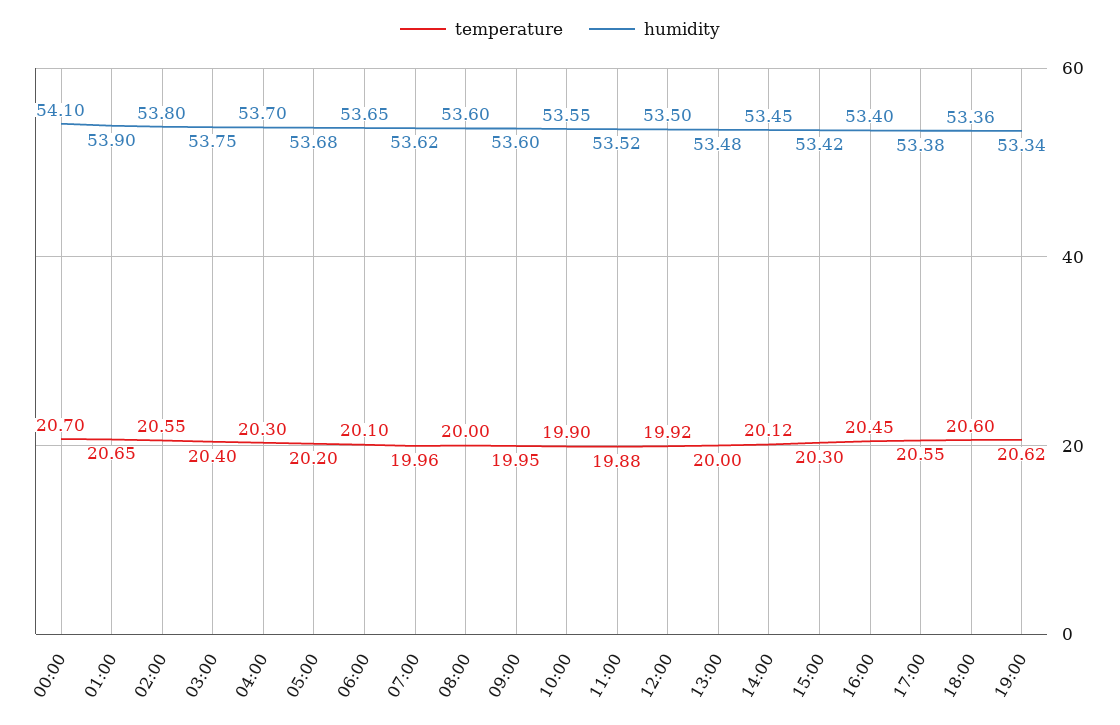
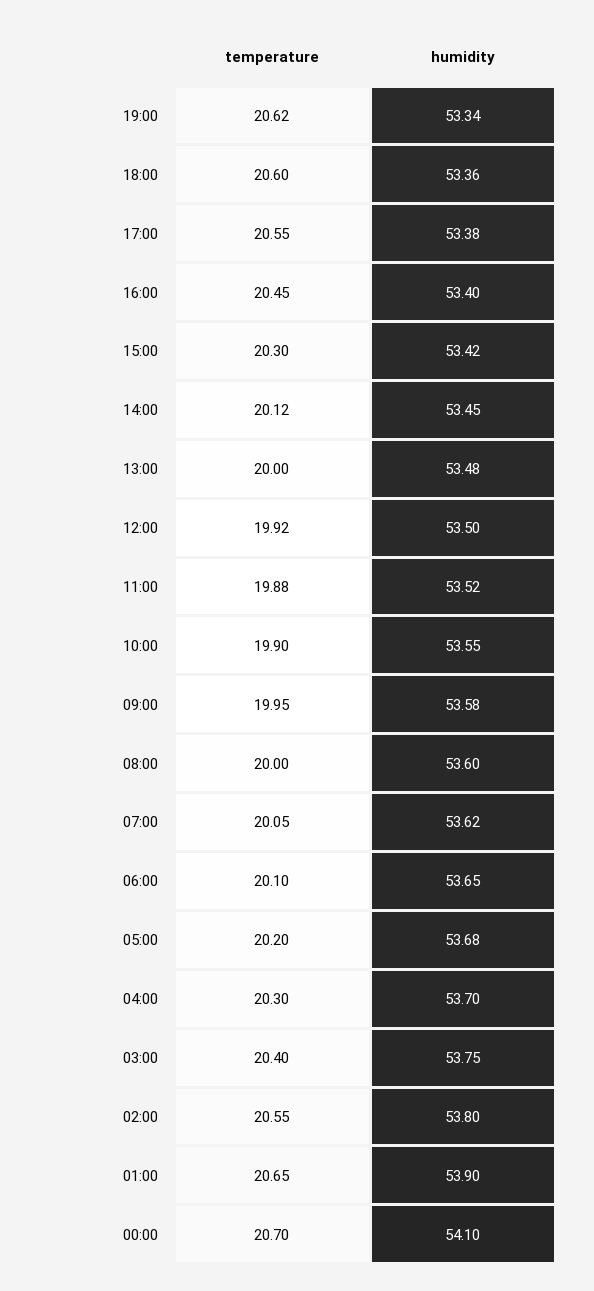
  {
    "temperature": {
      "00:00": 20.7,
      "01:00": 20.65,
      "02:00": 20.55,
      "03:00": 20.4,
      "04:00": 20.3,
      "05:00": 20.2,
      "06:00": 20.1,
-     "07:00": 19.96,
+     "07:00": 20.05,
      "08:00": 20,
      "09:00": 19.95,
      "10:00": 19.9,
      "11:00": 19.88,
      "12:00": 19.92,
      "13:00": 20,
      "14:00": 20.12,
      "15:00": 20.3,
      "16:00": 20.45,
      "17:00": 20.55,
      "18:00": 20.6,
      "19:00": 20.62
    },
    "humidity": {
      "00:00": 54.1,
      "01:00": 53.9,
      "02:00": 53.8,
      "03:00": 53.75,
      "04:00": 53.7,
      "05:00": 53.68,
      "06:00": 53.65,
      "07:00": 53.62,
      "08:00": 53.6,
-     "09:00": 53.6,
+     "09:00": 53.58,
      "10:00": 53.55,
      "11:00": 53.52,
      "12:00": 53.5,
      "13:00": 53.48,
      "14:00": 53.45,
      "15:00": 53.42,
      "16:00": 53.4,
      "17:00": 53.38,
      "18:00": 53.36,
      "19:00": 53.34
    }
  }

